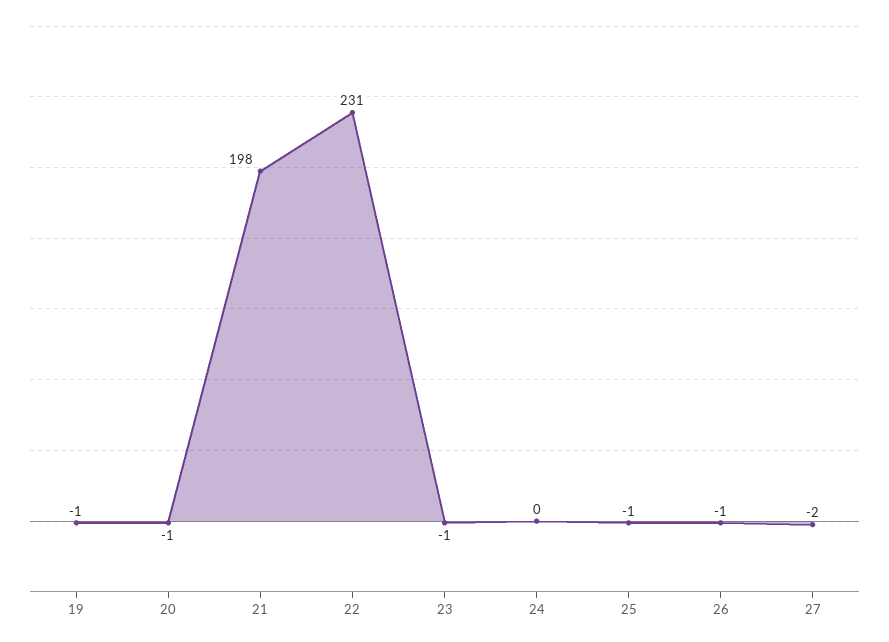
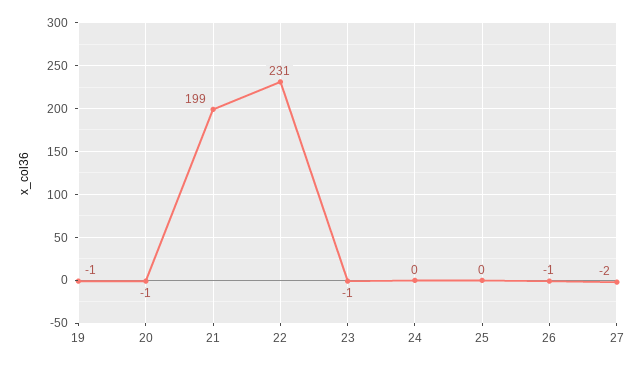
  {
    "19": -1,
    "20": -1,
-   "21": 198,
+   "21": 199,
    "22": 231,
    "23": -1,
    "24": 0,
-   "25": -1,
+   "25": 0,
    "26": -1,
    "27": -2
  }

